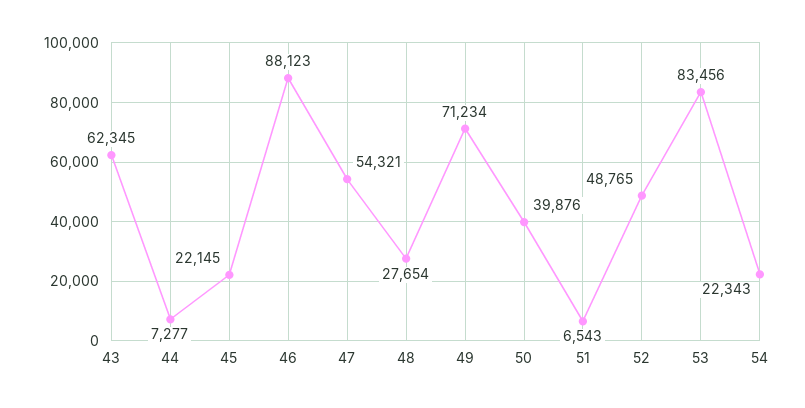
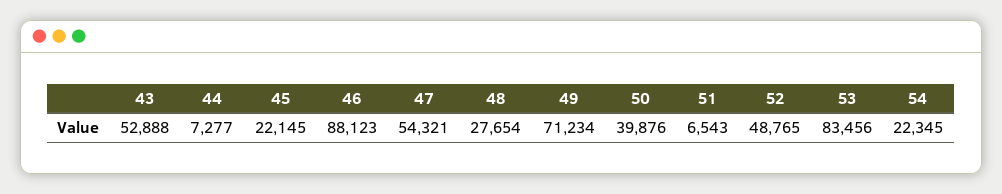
  {
-   "43": 62345,
+   "43": 52888,
    "44": 7277,
    "45": 22145,
    "46": 88123,
    "47": 54321,
    "48": 27654,
    "49": 71234,
    "50": 39876,
    "51": 6543,
    "52": 48765,
    "53": 83456,
-   "54": 22343
+   "54": 22345
  }

